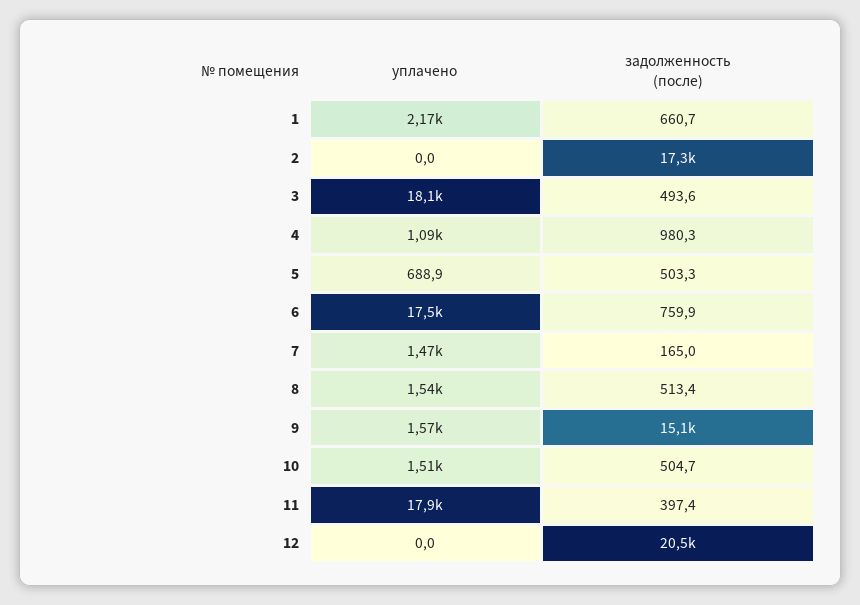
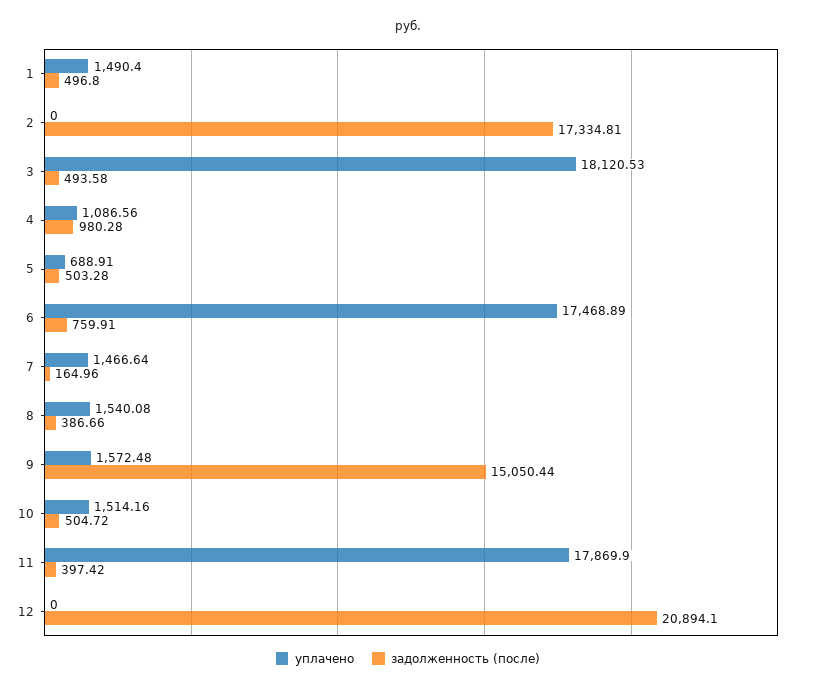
  {
    "уплачено": {
-     "1": 2170,
+     "1": 1490.4,
      "2": 0,
      "3": 18120.53,
      "4": 1086.56,
      "5": 688.91,
      "6": 17468.89,
      "7": 1466.64,
      "8": 1540.08,
      "9": 1572.48,
      "10": 1514.16,
      "11": 17869.9,
      "12": 0
    },
    "задолженность (после)": {
-     "1": 660.7,
+     "1": 496.8,
      "2": 17334.81,
      "3": 493.58,
      "4": 980.28,
      "5": 503.28,
      "6": 759.91,
      "7": 164.96,
-     "8": 513.4,
+     "8": 386.66,
      "9": 15050.44,
      "10": 504.72,
      "11": 397.42,
-     "12": 20500
+     "12": 20894.1
    }
  }

